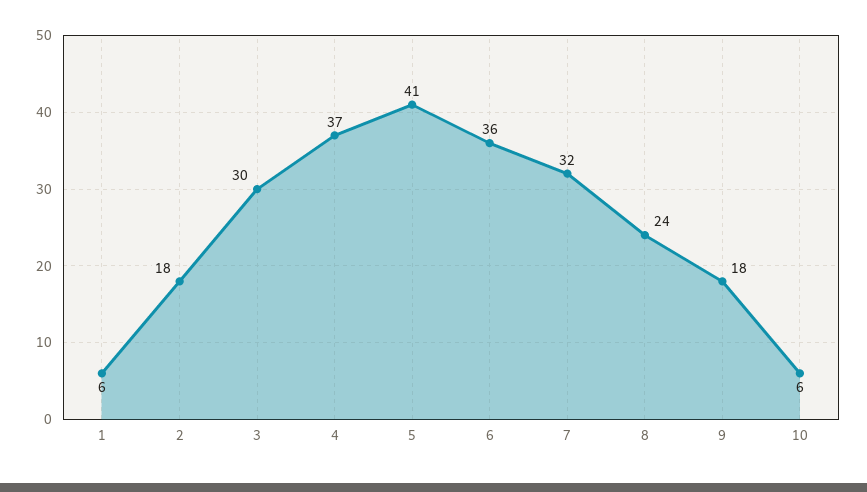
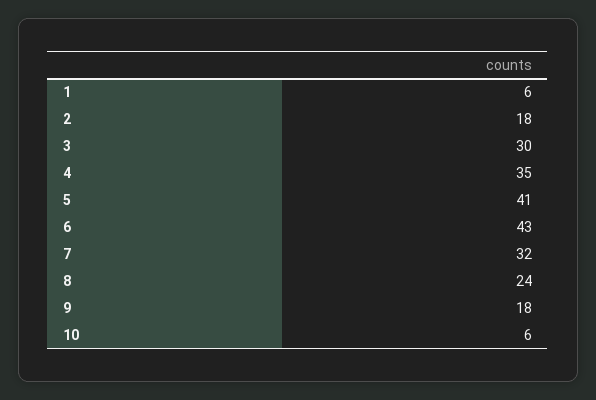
  {
    "1": 6,
    "2": 18,
    "3": 30,
-   "4": 37,
+   "4": 35,
    "5": 41,
-   "6": 36,
+   "6": 43,
    "7": 32,
    "8": 24,
    "9": 18,
    "10": 6
  }

